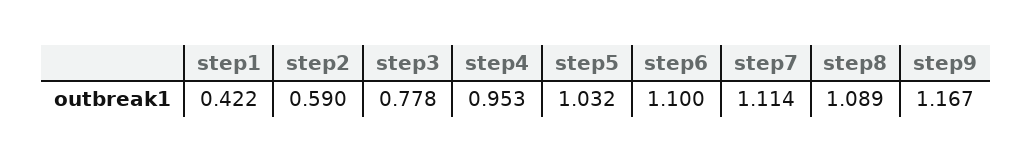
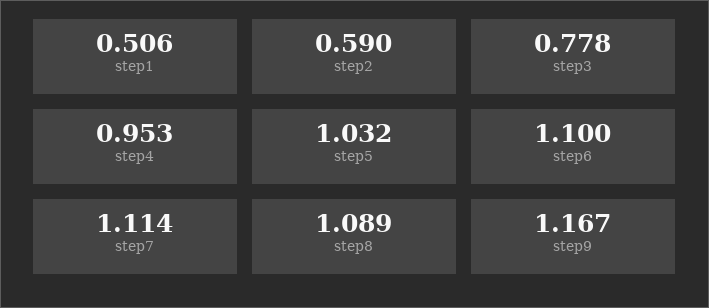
  {
-   "step1": 0.422,
+   "step1": 0.506,
    "step2": 0.59,
    "step3": 0.778,
    "step4": 0.953,
    "step5": 1.032,
    "step6": 1.1,
    "step7": 1.114,
    "step8": 1.089,
    "step9": 1.167
  }

